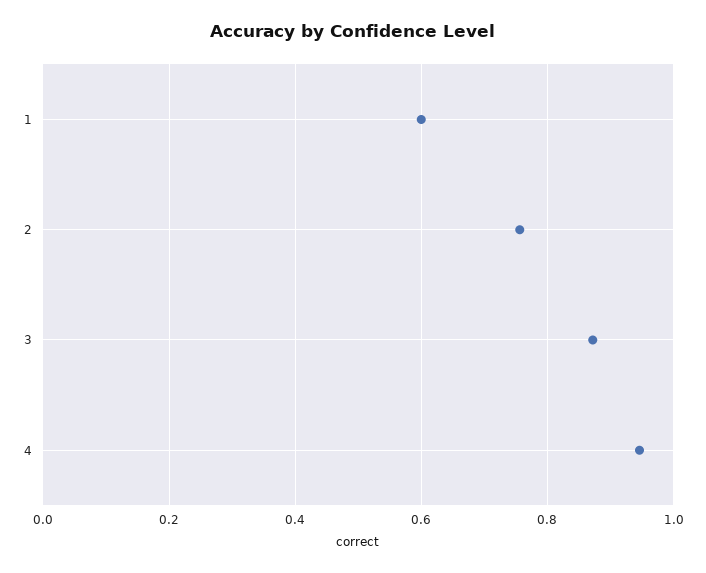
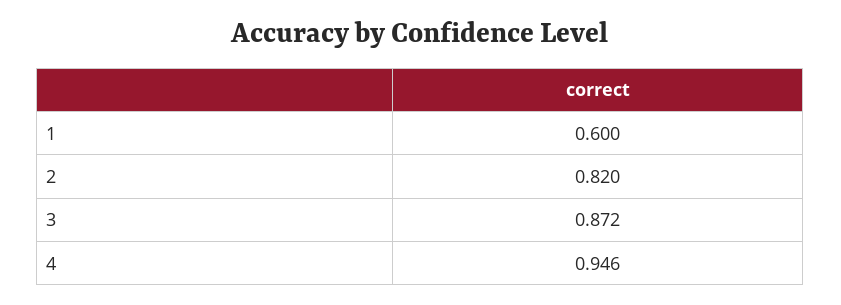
  {
    "1": 0.6,
-   "2": 0.76,
+   "2": 0.82,
    "3": 0.872,
    "4": 0.946
  }

